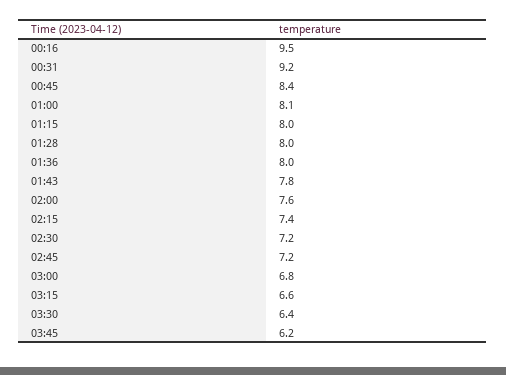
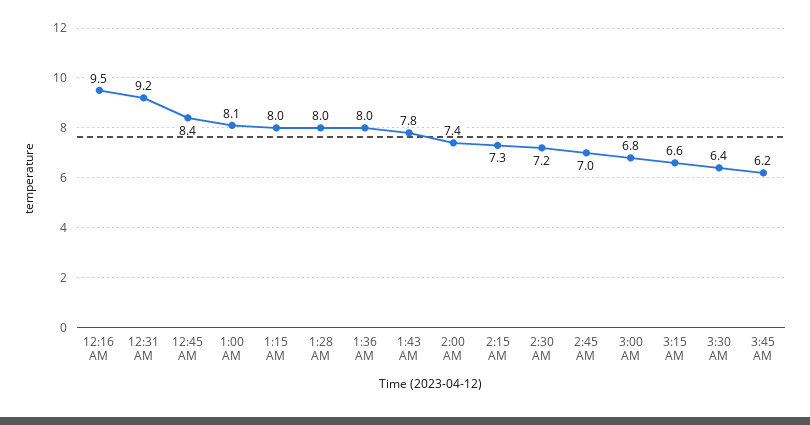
  {
    "00:16": 9.5,
    "00:31": 9.2,
    "00:45": 8.4,
    "01:00": 8.1,
    "01:15": 8,
    "01:28": 8,
    "01:36": 8,
    "01:43": 7.8,
-   "02:00": 7.6,
+   "02:00": 7.4,
-   "02:15": 7.4,
+   "02:15": 7.3,
    "02:30": 7.2,
-   "02:45": 7.2,
+   "02:45": 7,
    "03:00": 6.8,
    "03:15": 6.6,
    "03:30": 6.4,
    "03:45": 6.2
  }

